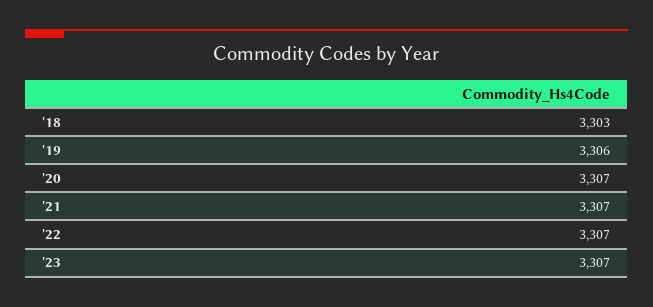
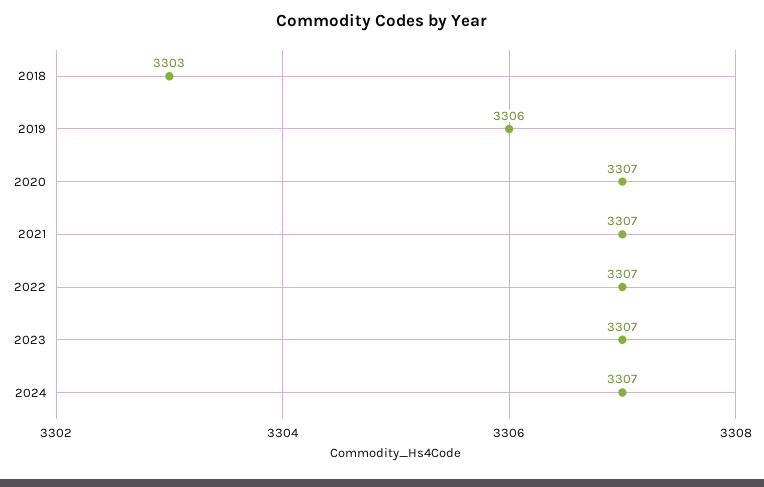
  {
    "'18": 3303,
    "'19": 3306,
    "'20": 3307,
    "'21": 3307,
    "'22": 3307,
-   "'23": 3307
+   "'23": 3307,
+   "2024": 3307
  }

